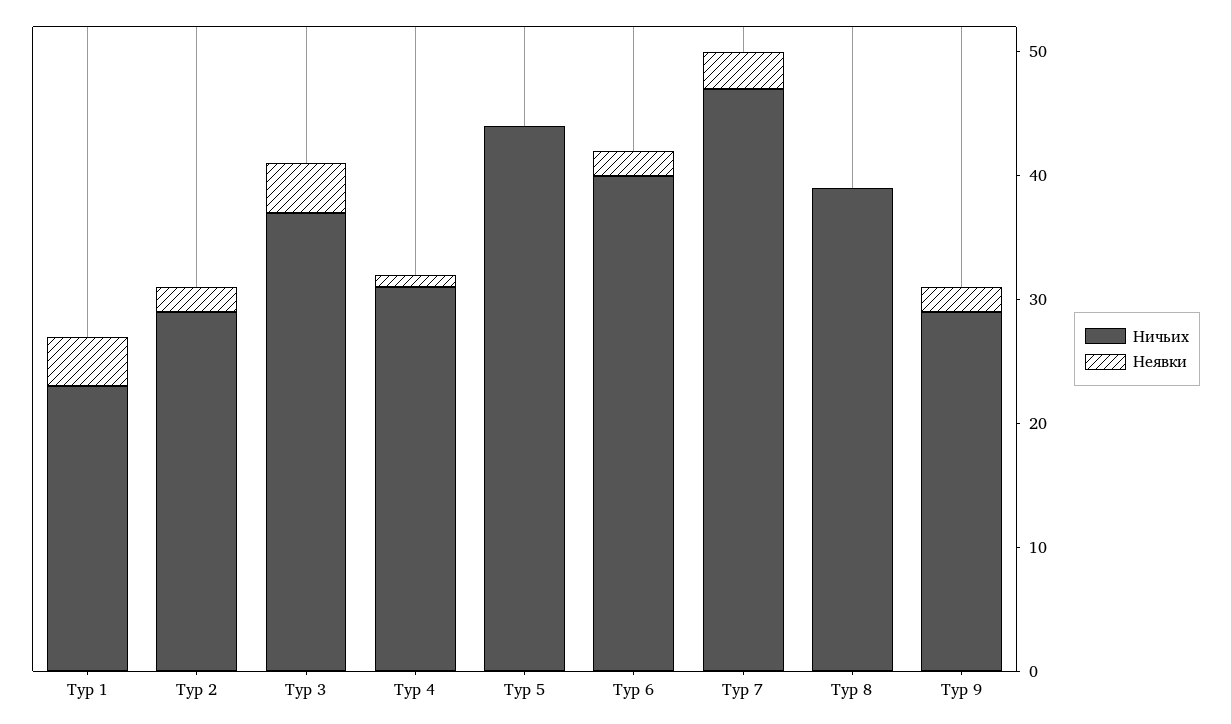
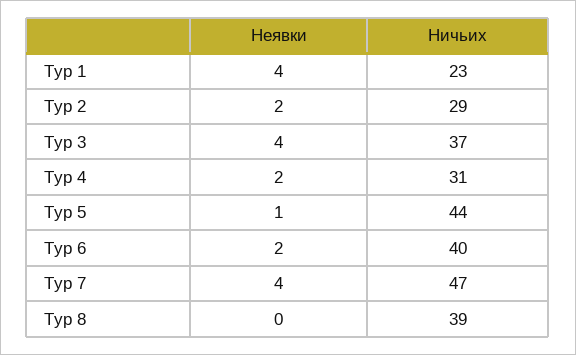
  {
    "Ничьих": {
      "Тур 1": 23,
      "Тур 2": 29,
      "Тур 3": 37,
      "Тур 4": 31,
      "Тур 5": 44,
      "Тур 6": 40,
      "Тур 7": 47,
-     "Тур 8": 39,
+     "Тур 8": 39
-     "Тур 9": 29
    },
    "Неявки": {
      "Тур 1": 4,
      "Тур 2": 2,
      "Тур 3": 4,
-     "Тур 4": 1,
+     "Тур 4": 2,
-     "Тур 5": 0,
+     "Тур 5": 1,
      "Тур 6": 2,
-     "Тур 7": 3,
+     "Тур 7": 4,
-     "Тур 8": 0,
+     "Тур 8": 0
-     "Тур 9": 2
    }
  }

